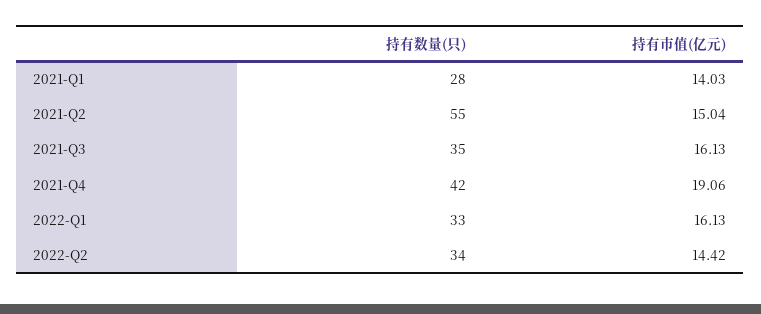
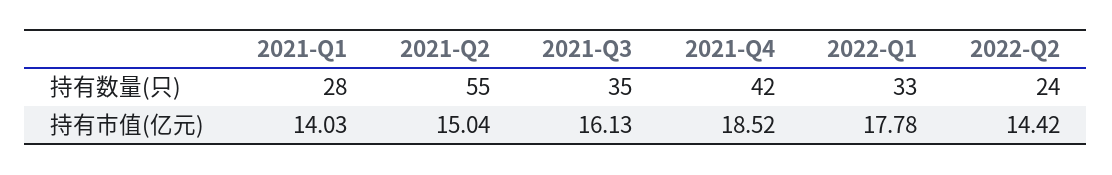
  {
    "持有数量(只)": {
      "2021-Q1": 28,
      "2021-Q2": 55,
      "2021-Q3": 35,
      "2021-Q4": 42,
      "2022-Q1": 33,
-     "2022-Q2": 34
+     "2022-Q2": 24
    },
    "持有市值(亿元)": {
      "2021-Q1": 14.03,
      "2021-Q2": 15.04,
      "2021-Q3": 16.13,
-     "2021-Q4": 19.06,
+     "2021-Q4": 18.52,
-     "2022-Q1": 16.13,
+     "2022-Q1": 17.78,
      "2022-Q2": 14.42
    }
  }

